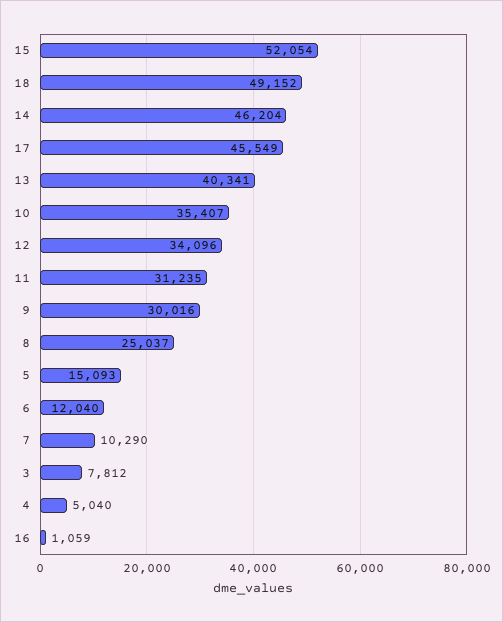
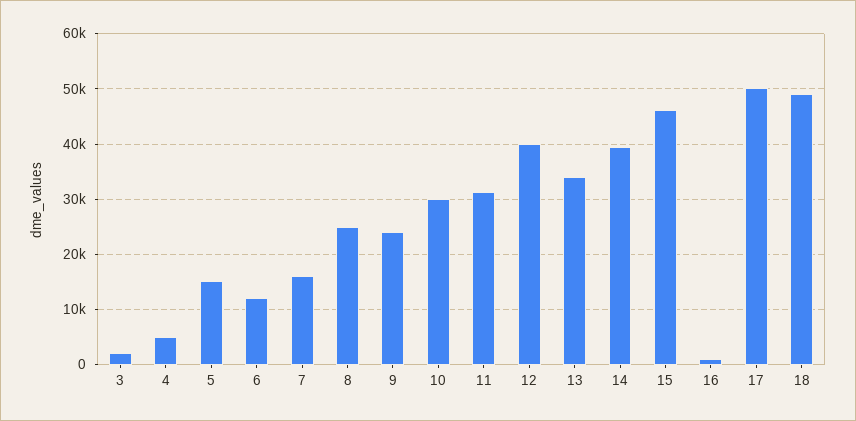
  {
-   "15": 52054,
+   "15": 46000,
    "18": 49152,
-   "14": 46204,
+   "14": 40000,
-   "17": 45549,
+   "17": 50000,
-   "13": 40341,
+   "13": 34000,
-   "10": 35407,
+   "10": 30000,
-   "12": 34096,
+   "12": 40000,
    "11": 31235,
-   "9": 30016,
+   "9": 24000,
    "8": 25037,
    "5": 15093,
    "6": 12040,
-   "7": 10290,
+   "7": 16000,
-   "3": 7812,
+   "3": 2000,
    "4": 5040,
    "16": 1059
  }

